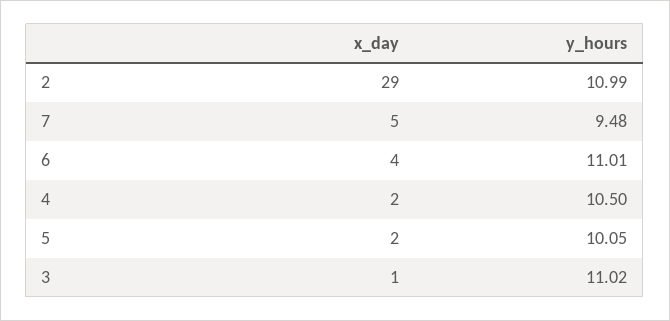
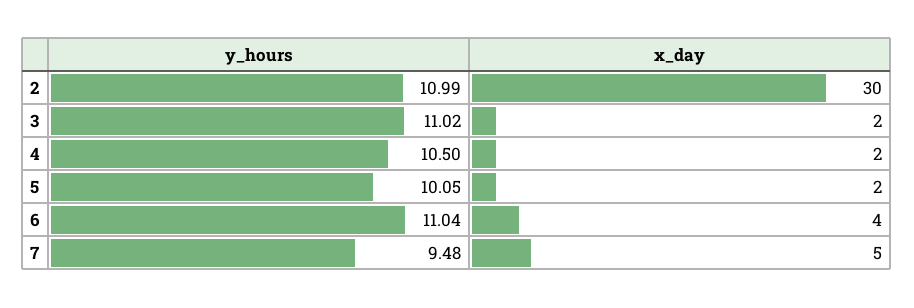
  {
    "x_day": {
-     "2": 29,
+     "2": 30,
      "7": 5,
      "6": 4,
      "4": 2,
      "5": 2,
-     "3": 1
+     "3": 2
    },
    "y_hours": {
      "2": 10.99,
      "7": 9.48,
-     "6": 11.01,
+     "6": 11.04,
      "4": 10.5,
      "5": 10.05,
      "3": 11.02
    }
  }

